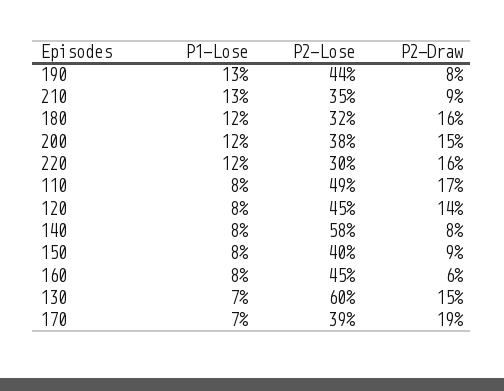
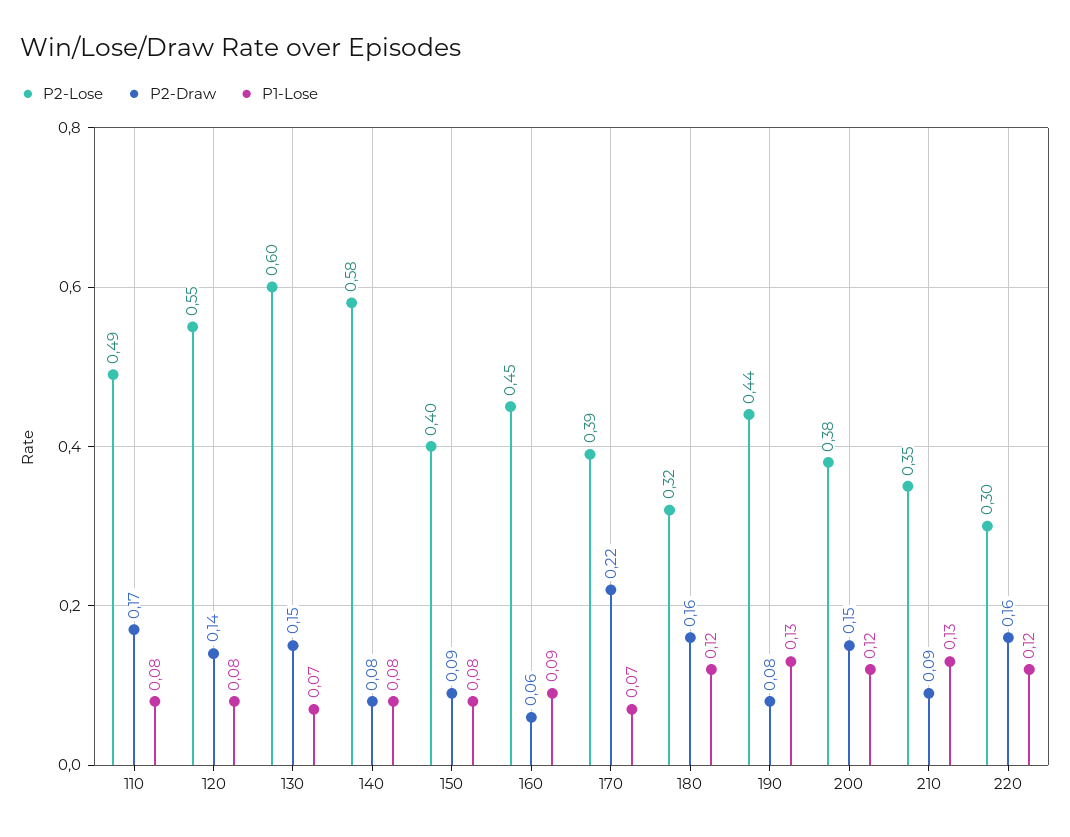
  {
    "P1-Lose": {
      "190": 0.13,
      "210": 0.13,
      "180": 0.12,
      "200": 0.12,
      "220": 0.12,
      "110": 0.08,
      "120": 0.08,
      "140": 0.08,
      "150": 0.08,
-     "160": 0.08,
+     "160": 0.09,
      "130": 0.07,
      "170": 0.07
    },
    "P2-Lose": {
      "190": 0.44,
      "210": 0.35,
      "180": 0.32,
      "200": 0.38,
      "220": 0.3,
      "110": 0.49,
-     "120": 0.45,
+     "120": 0.55,
      "140": 0.58,
      "150": 0.4,
      "160": 0.45,
      "130": 0.6,
      "170": 0.39
    },
    "P2-Draw": {
      "190": 0.08,
      "210": 0.09,
      "180": 0.16,
      "200": 0.15,
      "220": 0.16,
      "110": 0.17,
      "120": 0.14,
      "140": 0.08,
      "150": 0.09,
      "160": 0.06,
      "130": 0.15,
-     "170": 0.19
+     "170": 0.22
    }
  }

